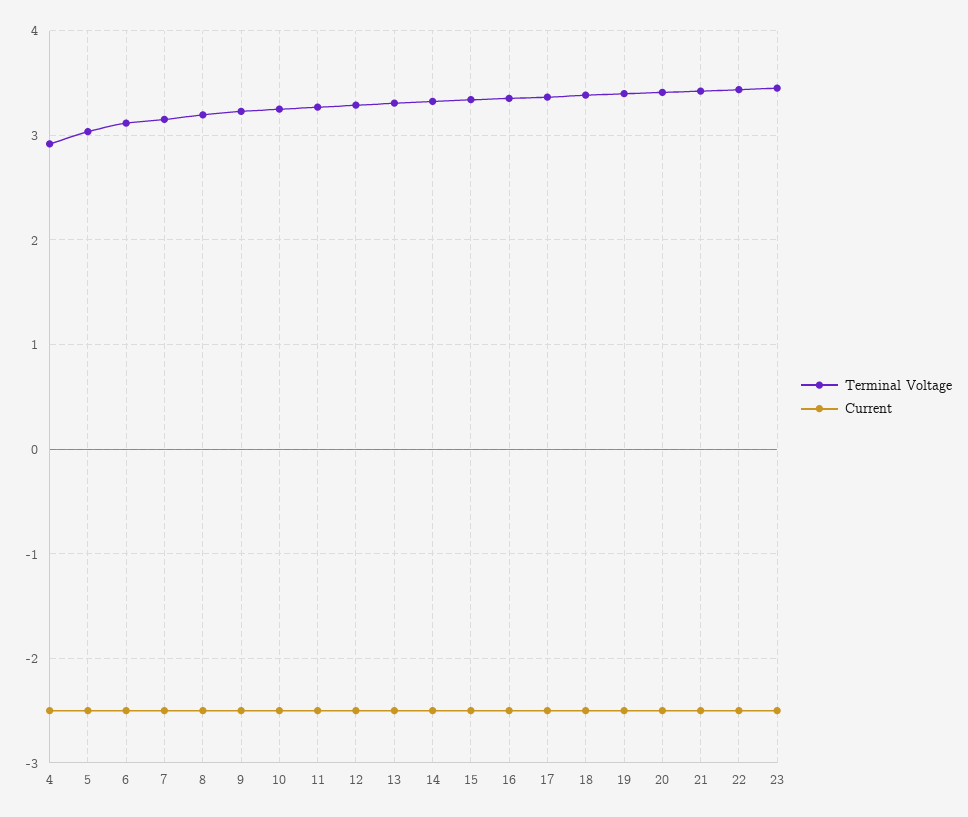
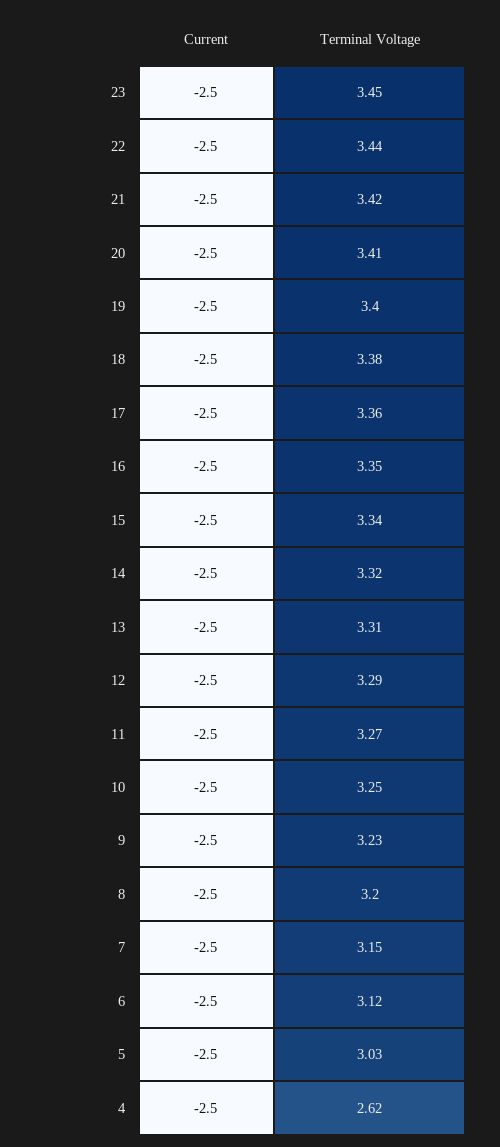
  {
    "Terminal Voltage": {
-     "4": 2.9,
+     "4": 2.62,
      "5": 3.03,
      "6": 3.12,
      "7": 3.15,
      "8": 3.2,
      "9": 3.23,
      "10": 3.25,
      "11": 3.27,
      "12": 3.29,
      "13": 3.31,
      "14": 3.32,
      "15": 3.34,
      "16": 3.35,
      "17": 3.36,
      "18": 3.38,
      "19": 3.4,
      "20": 3.41,
      "21": 3.42,
      "22": 3.44,
      "23": 3.45
    },
    "Current": {
      "4": -2.5,
      "5": -2.5,
      "6": -2.5,
      "7": -2.5,
      "8": -2.5,
      "9": -2.5,
      "10": -2.5,
      "11": -2.5,
      "12": -2.5,
      "13": -2.5,
      "14": -2.5,
      "15": -2.5,
      "16": -2.5,
      "17": -2.5,
      "18": -2.5,
      "19": -2.5,
      "20": -2.5,
      "21": -2.5,
      "22": -2.5,
      "23": -2.5
    }
  }

